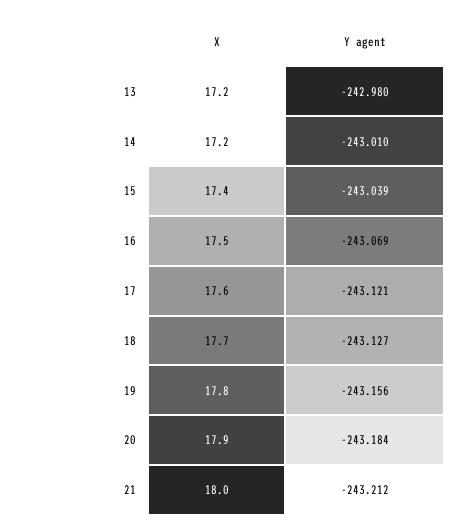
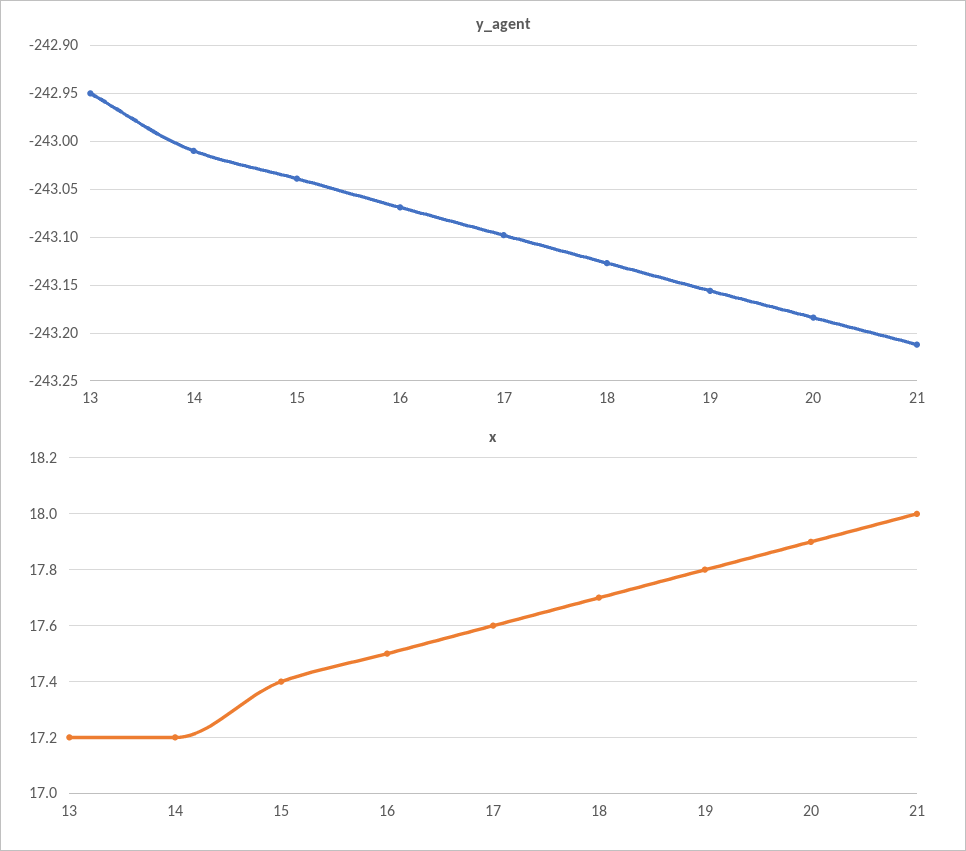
  {
    "X": {
      "13": 17.2,
      "14": 17.2,
      "15": 17.4,
      "16": 17.5,
      "17": 17.6,
      "18": 17.7,
      "19": 17.8,
      "20": 17.9,
      "21": 18
    },
    "Y agent": {
-     "13": -242.98,
+     "13": -242.95,
      "14": -243.01,
      "15": -243.039,
      "16": -243.069,
-     "17": -243.121,
+     "17": -243.1,
      "18": -243.127,
      "19": -243.156,
      "20": -243.184,
      "21": -243.212
    }
  }

